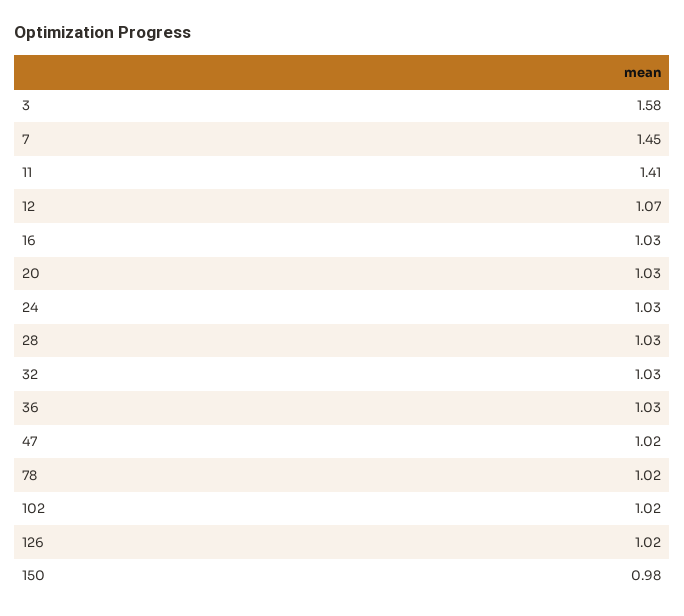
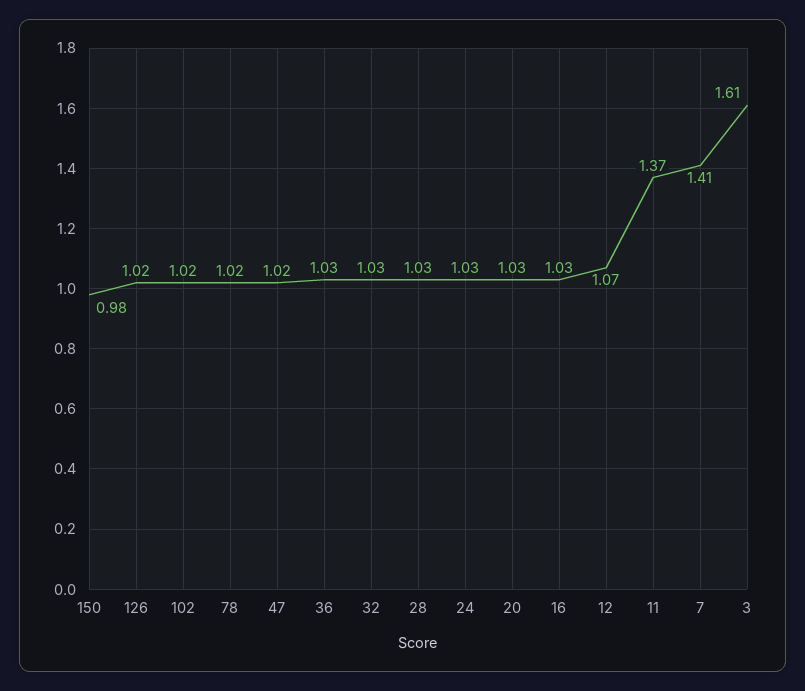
  {
-   "3": 1.58,
+   "3": 1.61,
-   "7": 1.45,
+   "7": 1.41,
-   "11": 1.41,
+   "11": 1.37,
    "12": 1.07,
    "16": 1.03,
    "20": 1.03,
    "24": 1.03,
    "28": 1.03,
    "32": 1.03,
    "36": 1.03,
    "47": 1.02,
    "78": 1.02,
    "102": 1.02,
    "126": 1.02,
    "150": 0.98
  }

